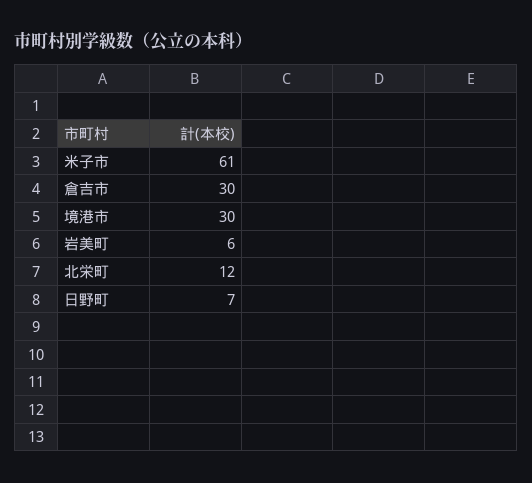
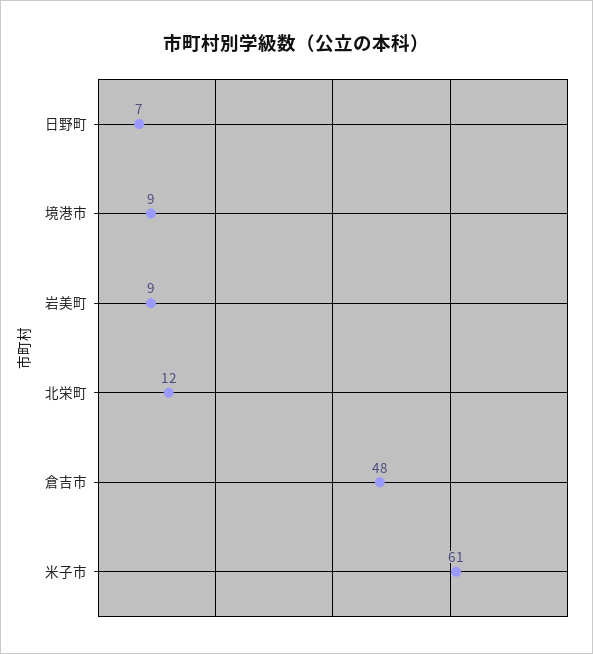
  {
    "米子市": 61,
-   "倉吉市": 30,
+   "倉吉市": 48,
-   "境港市": 30,
+   "境港市": 9,
-   "岩美町": 6,
+   "岩美町": 9,
    "北栄町": 12,
    "日野町": 7
  }

